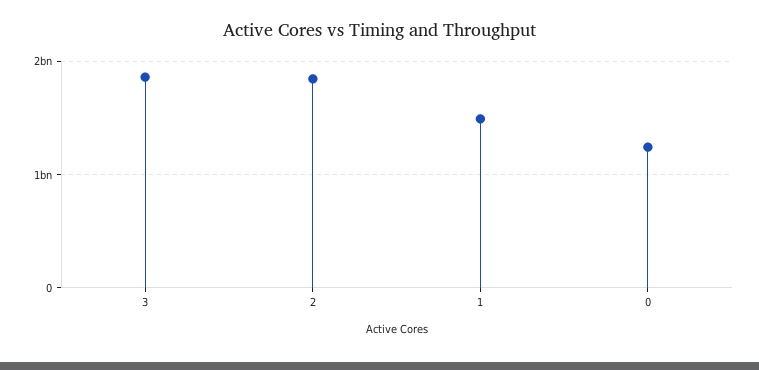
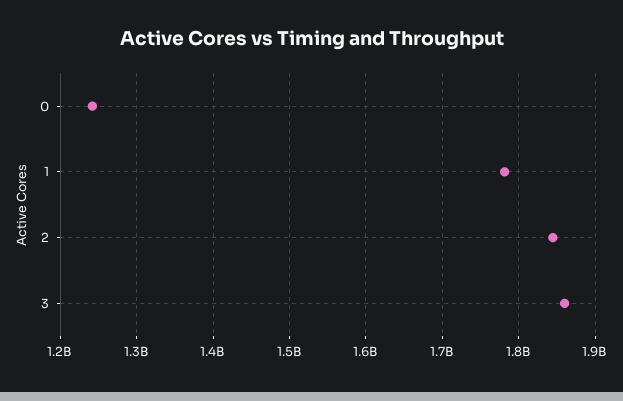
  {
    "3": 1860000000,
    "2": 1840000000,
-   "1": 1500000000,
+   "1": 1780000000,
    "0": 1240000000
  }

